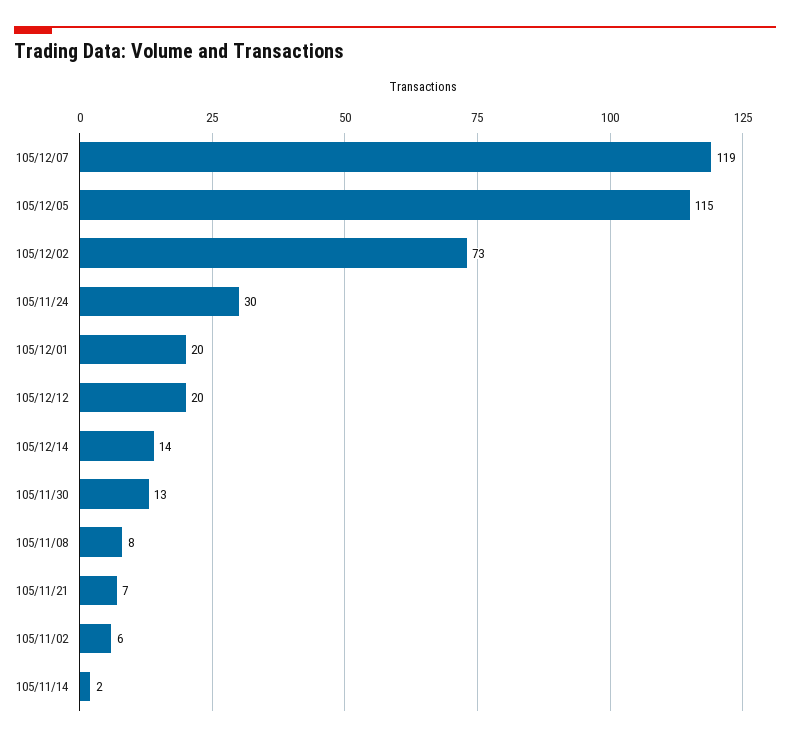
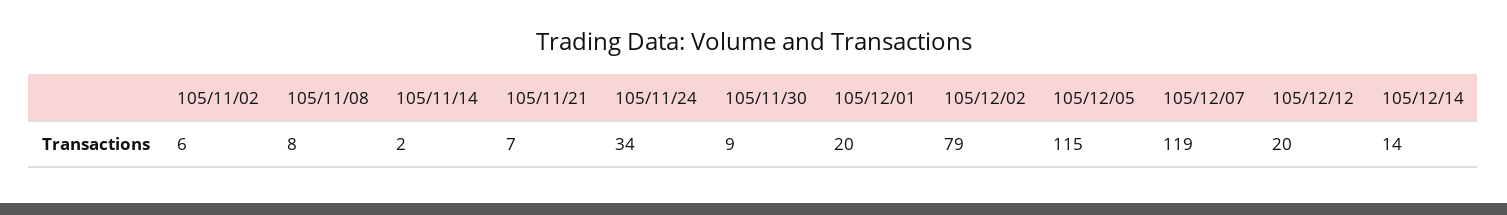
  {
    "105/12/07": 119,
    "105/12/05": 115,
-   "105/12/02": 73,
+   "105/12/02": 79,
-   "105/11/24": 30,
+   "105/11/24": 34,
    "105/12/01": 20,
    "105/12/12": 20,
    "105/12/14": 14,
-   "105/11/30": 13,
+   "105/11/30": 9,
    "105/11/08": 8,
    "105/11/21": 7,
    "105/11/02": 6,
    "105/11/14": 2
  }

